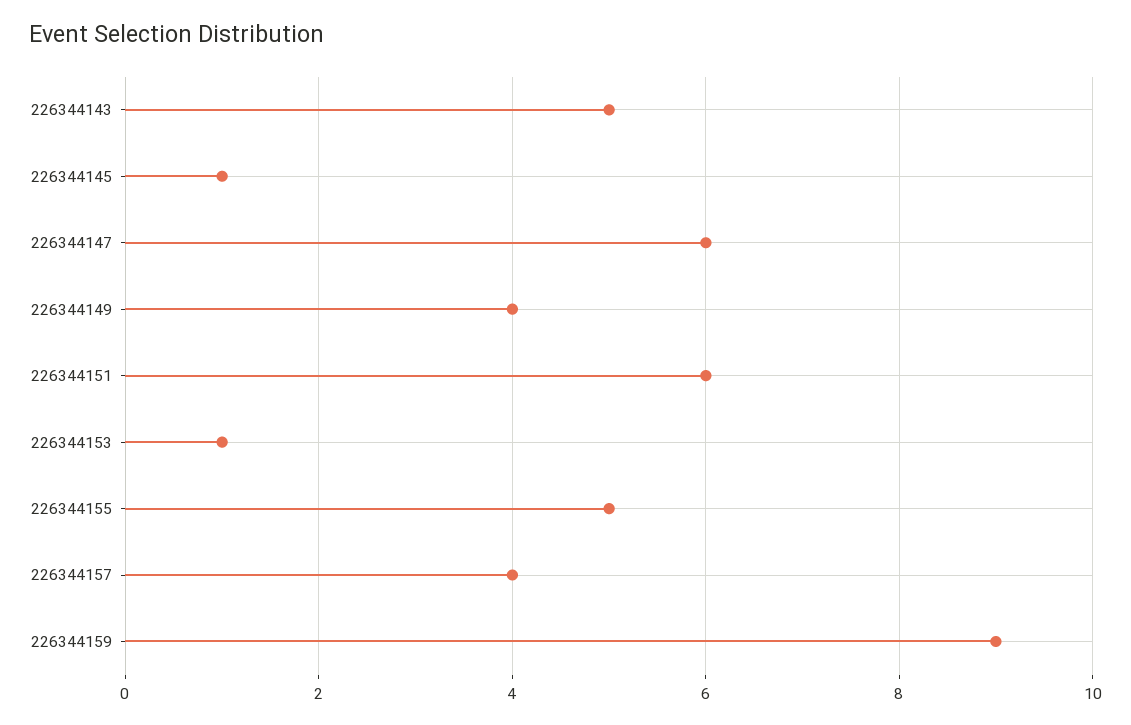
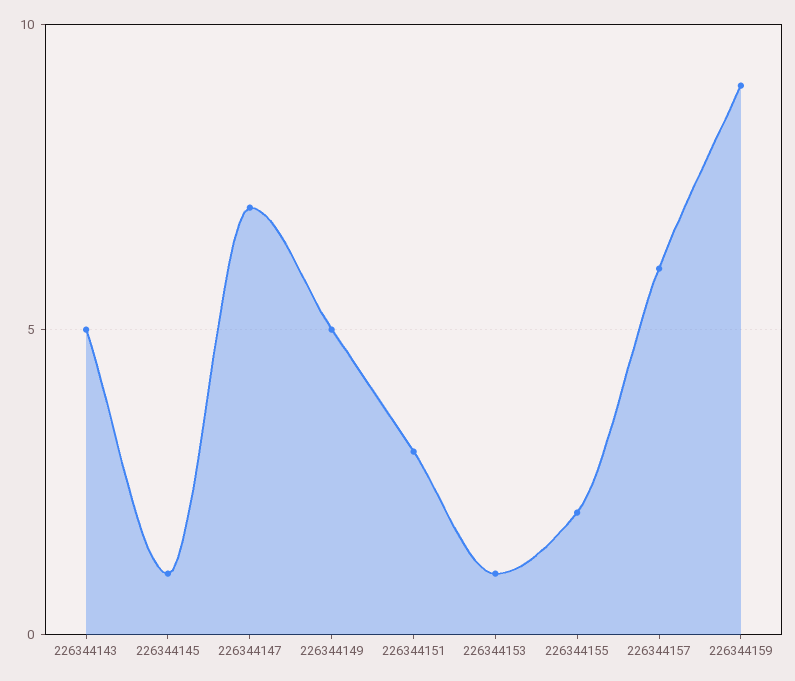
  {
    "226344143": 5,
    "226344145": 1,
-   "226344147": 6,
+   "226344147": 7,
-   "226344149": 4,
+   "226344149": 5,
-   "226344151": 6,
+   "226344151": 3,
    "226344153": 1,
-   "226344155": 5,
+   "226344155": 2,
-   "226344157": 4,
+   "226344157": 6,
    "226344159": 9
  }

